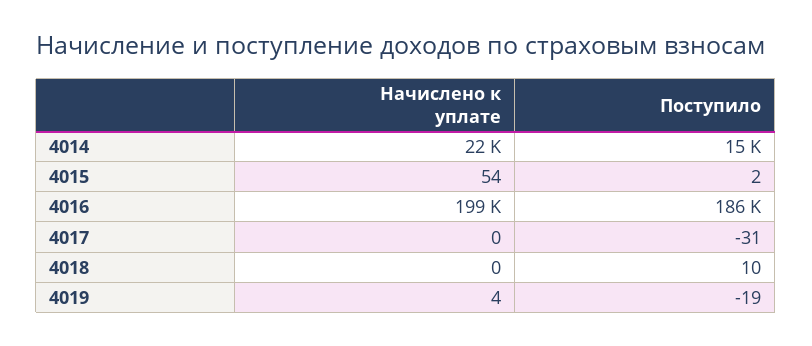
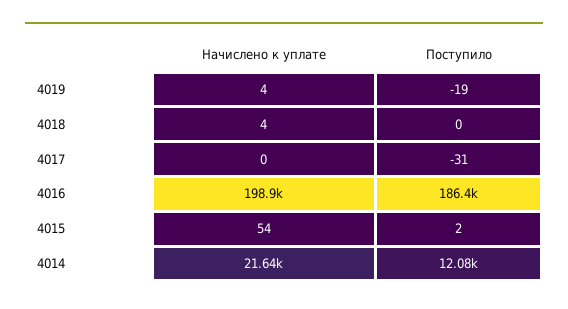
  {
    "Начислено к уплате": {
      "4014": 21640,
      "4015": 54,
      "4016": 198900,
      "4017": 0,
-     "4018": 0,
+     "4018": 4,
      "4019": 4
    },
    "Поступило": {
-     "4014": 15000,
+     "4014": 12080,
      "4015": 2,
      "4016": 186400,
      "4017": -31,
-     "4018": 10,
+     "4018": 0,
      "4019": -19
    }
  }

